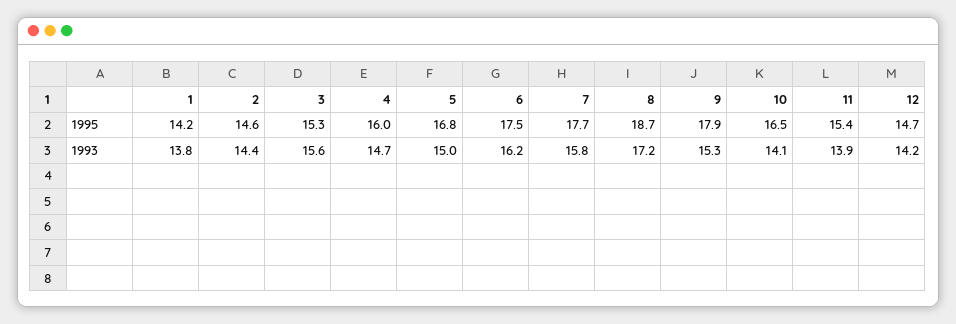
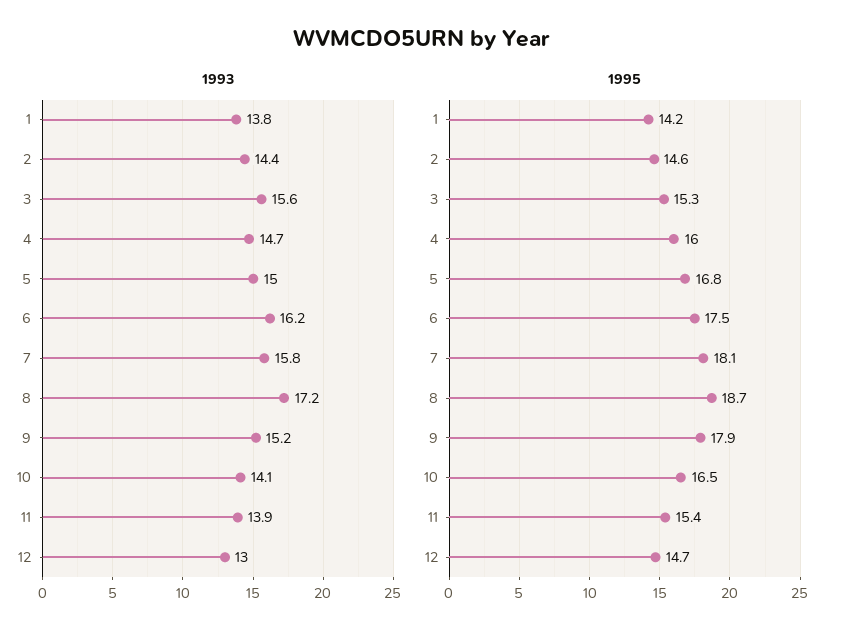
  {
    "1995": {
      "1": 14.2,
      "2": 14.6,
      "3": 15.3,
      "4": 16,
      "5": 16.8,
      "6": 17.5,
-     "7": 17.7,
+     "7": 18.1,
      "8": 18.7,
      "9": 17.9,
      "10": 16.5,
      "11": 15.4,
      "12": 14.7
    },
    "1993": {
      "1": 13.8,
      "2": 14.4,
      "3": 15.6,
      "4": 14.7,
      "5": 15,
      "6": 16.2,
      "7": 15.8,
      "8": 17.2,
-     "9": 15.3,
+     "9": 15.2,
      "10": 14.1,
      "11": 13.9,
-     "12": 14.2
+     "12": 13
    }
  }

